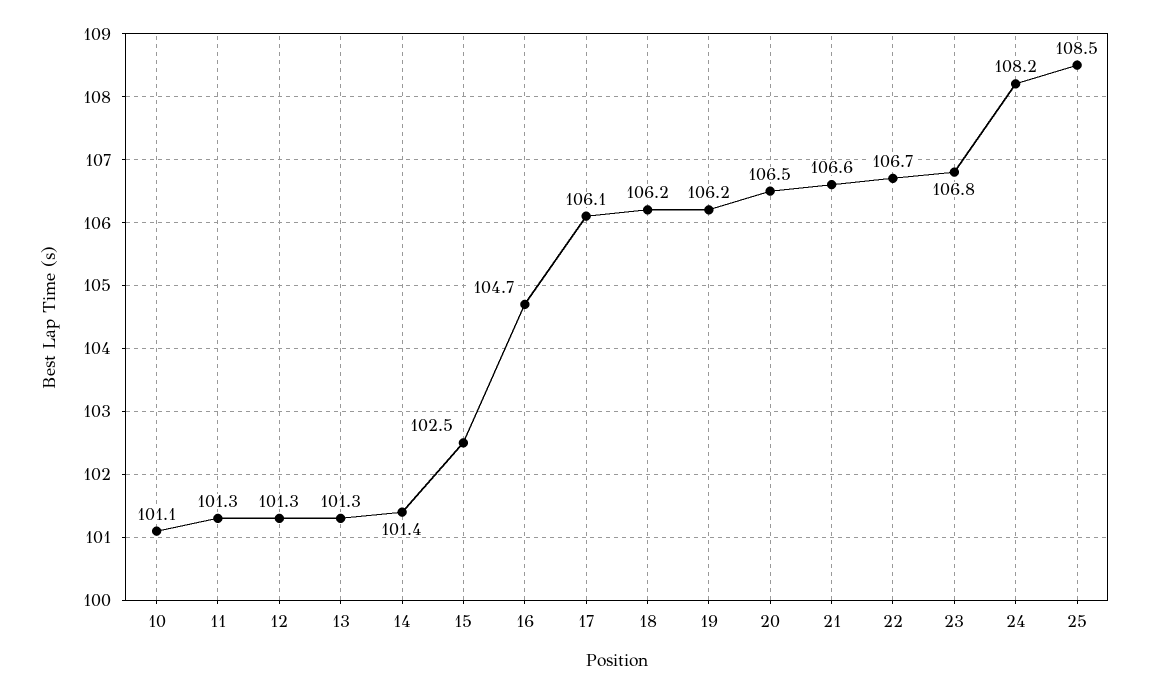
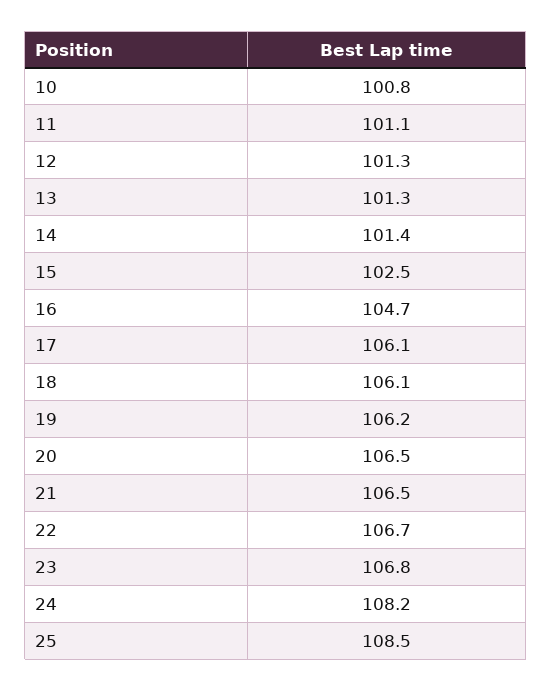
  {
-   "10": 101.1,
+   "10": 100.8,
-   "11": 101.3,
+   "11": 101.1,
    "12": 101.3,
    "13": 101.3,
    "14": 101.4,
    "15": 102.5,
    "16": 104.7,
    "17": 106.1,
-   "18": 106.2,
+   "18": 106.1,
    "19": 106.2,
    "20": 106.5,
-   "21": 106.6,
+   "21": 106.5,
    "22": 106.7,
    "23": 106.8,
    "24": 108.2,
    "25": 108.5
  }

